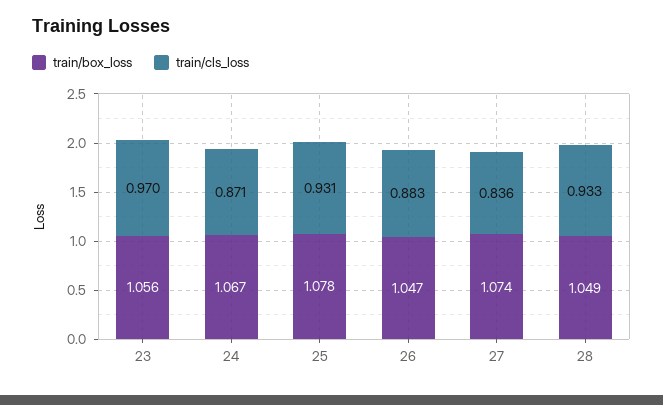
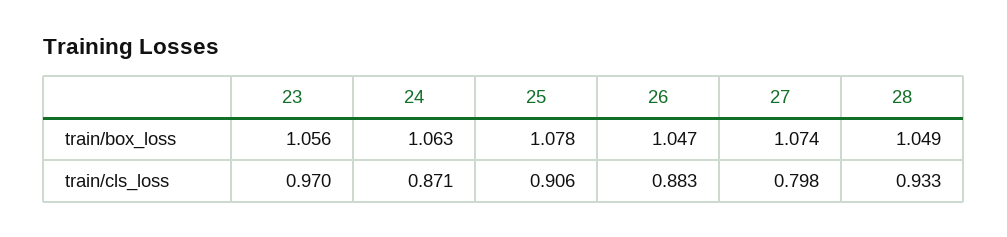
  {
    "train/box_loss": {
      "23": 1.056,
-     "24": 1.067,
+     "24": 1.063,
      "25": 1.078,
      "26": 1.047,
      "27": 1.074,
      "28": 1.049
    },
    "train/cls_loss": {
      "23": 0.97,
      "24": 0.871,
-     "25": 0.931,
+     "25": 0.906,
      "26": 0.883,
-     "27": 0.836,
+     "27": 0.798,
      "28": 0.933
    }
  }

